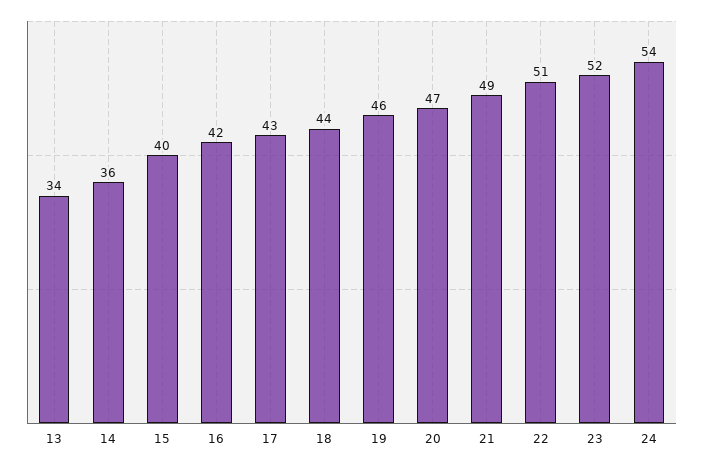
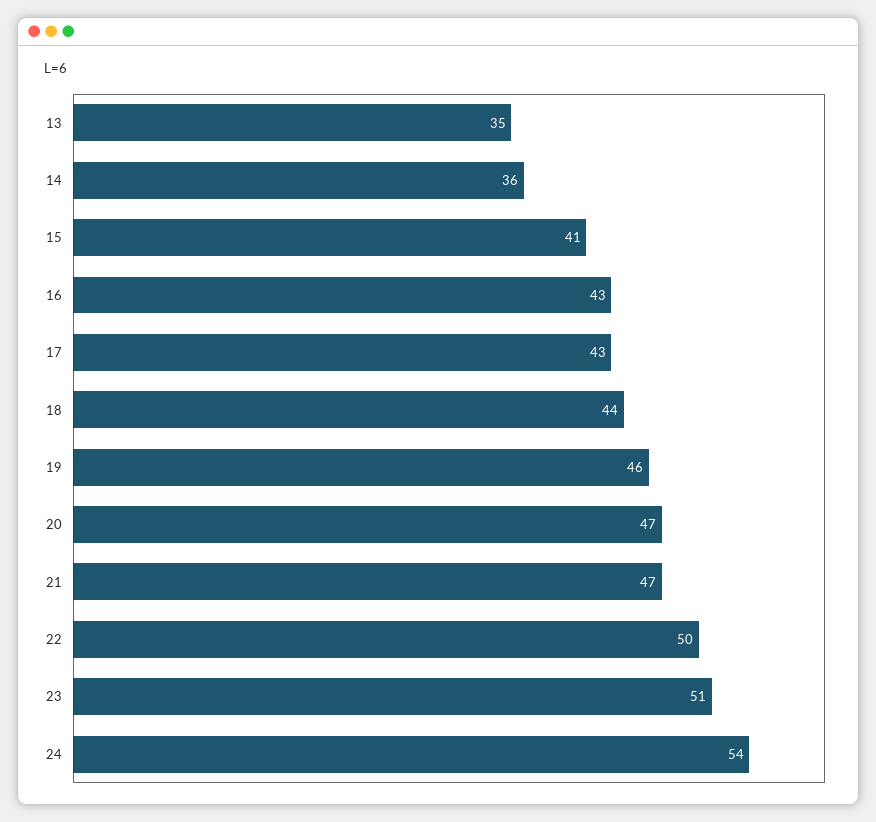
  {
-   "13": 34,
+   "13": 35,
    "14": 36,
-   "15": 40,
+   "15": 41,
-   "16": 42,
+   "16": 43,
    "17": 43,
    "18": 44,
    "19": 46,
    "20": 47,
-   "21": 49,
+   "21": 47,
-   "22": 51,
+   "22": 50,
-   "23": 52,
+   "23": 51,
    "24": 54
  }

